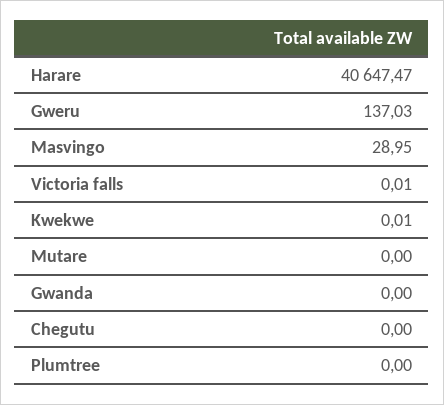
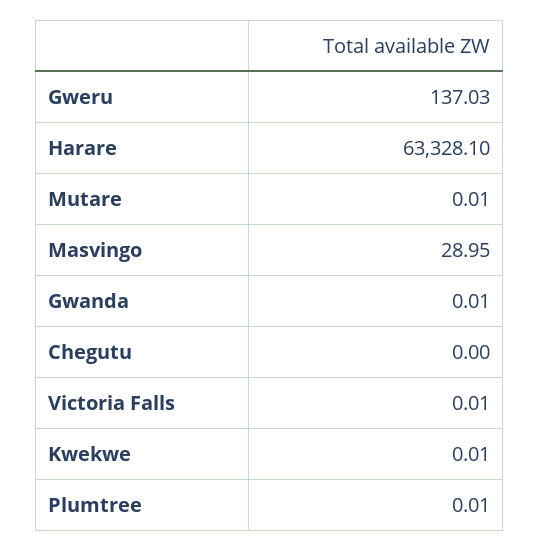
  {
-   "Harare": 40647.47,
+   "Harare": 63328.1,
    "Gweru": 137.03,
    "Masvingo": 28.95,
    "Victoria falls": 0.01,
    "Kwekwe": 0.01,
-   "Mutare": 0,
+   "Mutare": 0.01,
-   "Gwanda": 0,
+   "Gwanda": 0.01,
    "Chegutu": 0,
-   "Plumtree": 0
+   "Plumtree": 0.01
  }

